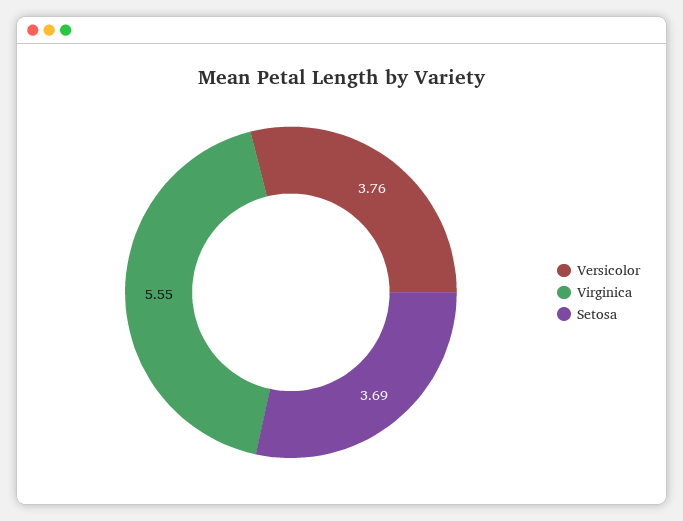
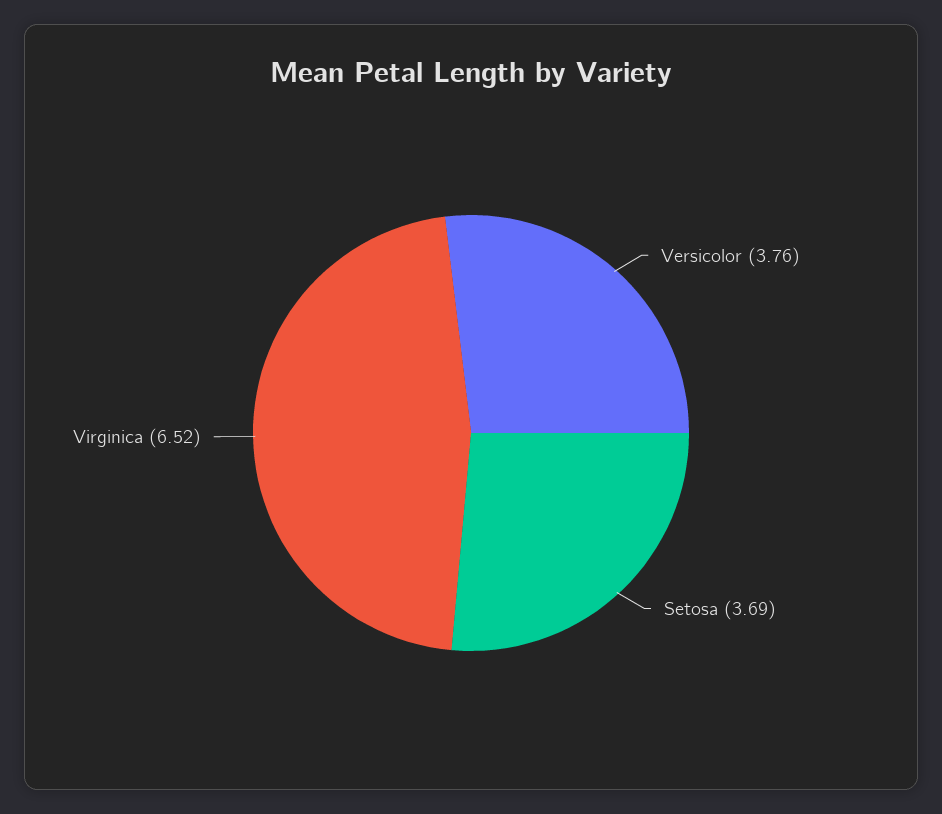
  {
    "Versicolor": 3.76,
-   "Virginica": 5.55,
+   "Virginica": 6.52,
    "Setosa": 3.69
  }

